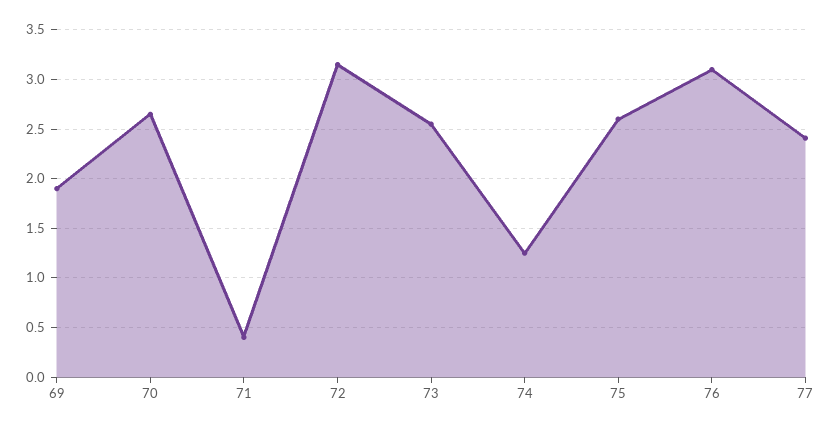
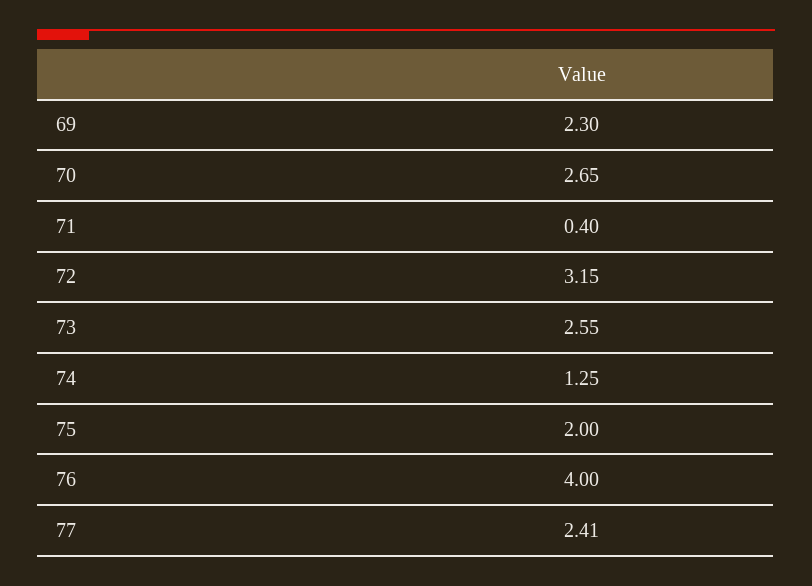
  {
-   "69": 1.9,
+   "69": 2.3,
    "70": 2.65,
    "71": 0.4,
    "72": 3.15,
    "73": 2.55,
    "74": 1.25,
-   "75": 2.6,
+   "75": 2,
-   "76": 3.1,
+   "76": 4,
    "77": 2.41
  }

